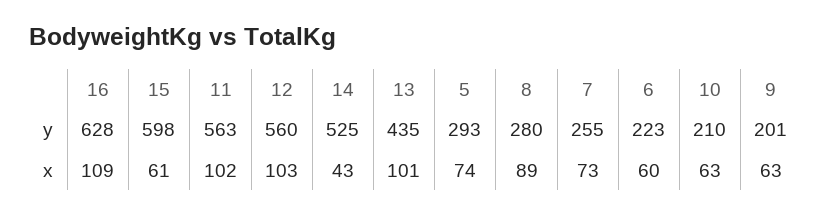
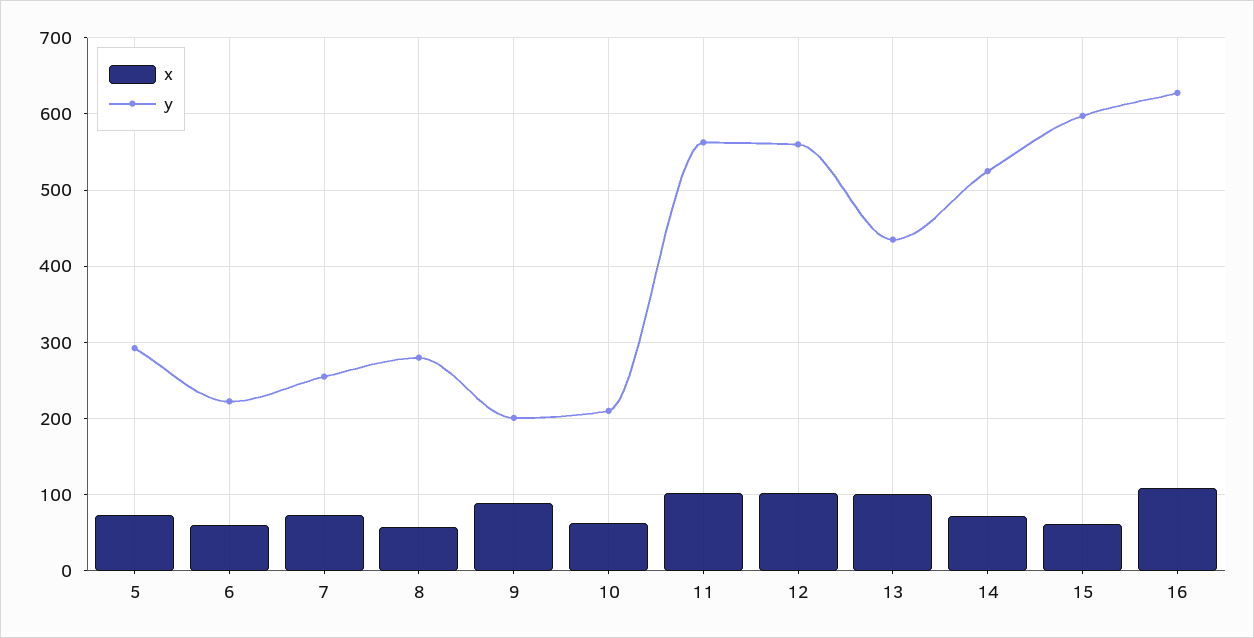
  {
    "y": {
      "16": 628,
      "15": 598,
      "11": 563,
      "12": 560,
      "14": 525,
      "13": 435,
      "5": 293,
      "8": 280,
      "7": 255,
      "6": 223,
      "10": 210,
      "9": 201
    },
    "x": {
      "16": 109,
      "15": 61,
      "11": 102,
      "12": 103,
-     "14": 43,
+     "14": 70,
      "13": 101,
      "5": 74,
-     "8": 89,
+     "8": 60,
      "7": 73,
      "6": 60,
      "10": 63,
-     "9": 63
+     "9": 90
    }
  }

